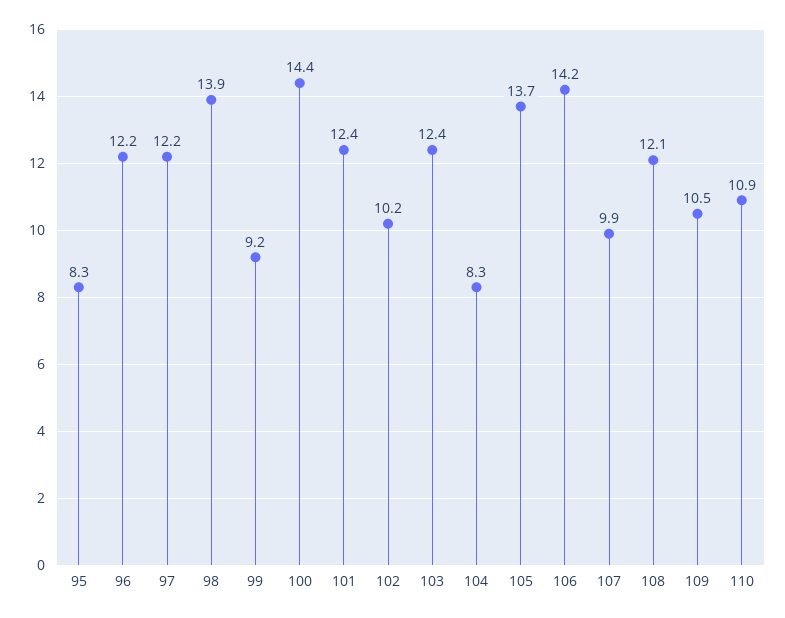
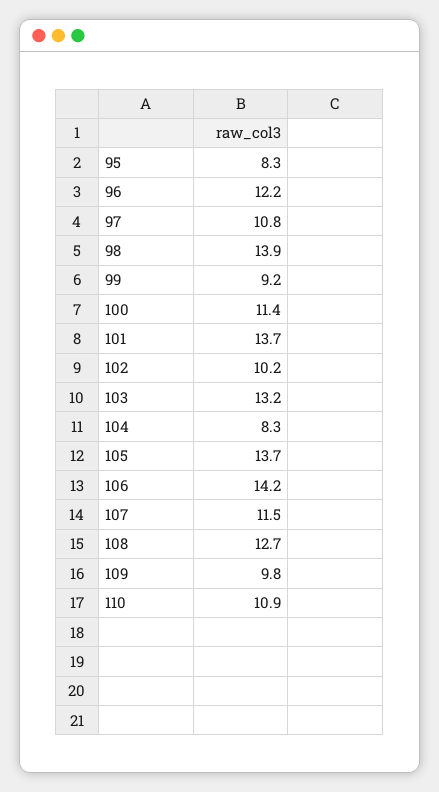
  {
    "95": 8.3,
    "96": 12.2,
-   "97": 12.2,
+   "97": 10.8,
    "98": 13.9,
    "99": 9.2,
-   "100": 14.4,
+   "100": 11.4,
-   "101": 12.4,
+   "101": 13.7,
    "102": 10.2,
-   "103": 12.4,
+   "103": 13.2,
    "104": 8.3,
    "105": 13.7,
    "106": 14.2,
-   "107": 9.9,
+   "107": 11.5,
-   "108": 12.1,
+   "108": 12.7,
-   "109": 10.5,
+   "109": 9.8,
    "110": 10.9
  }

